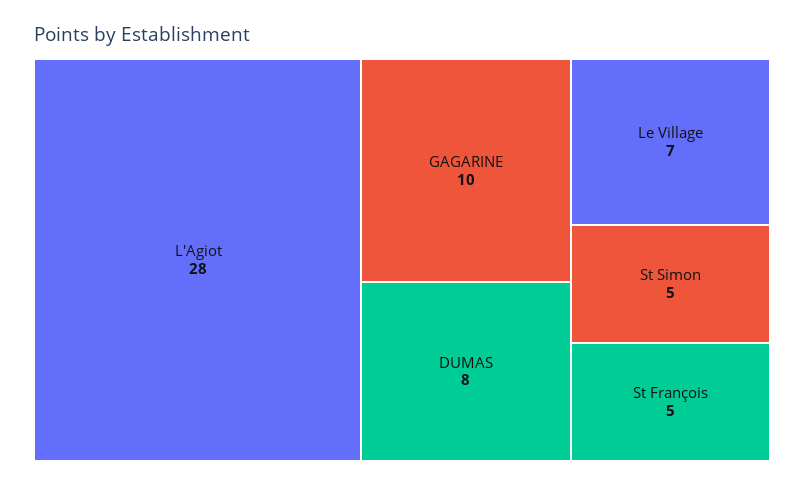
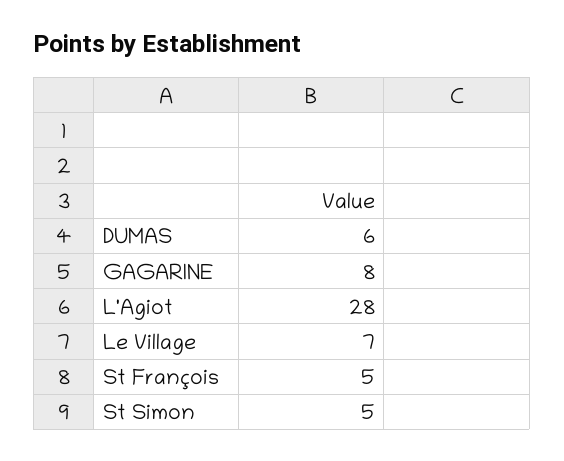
  {
    "L'Agiot": 28,
-   "GAGARINE": 10,
+   "GAGARINE": 8,
-   "DUMAS": 8,
+   "DUMAS": 6,
    "Le Village": 7,
    "St Simon": 5,
    "St François": 5
  }

